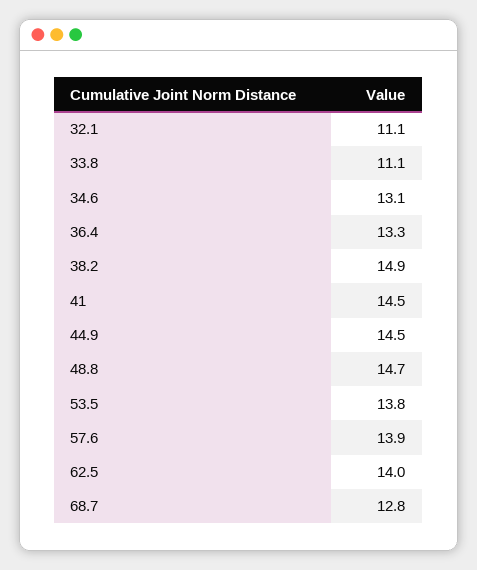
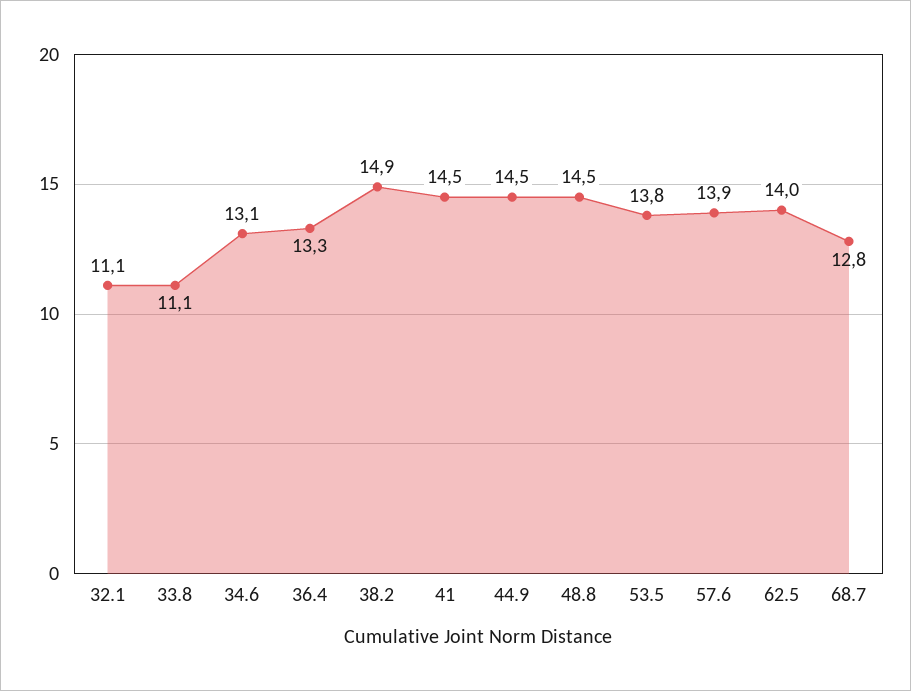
  {
    "32.1": 11.1,
    "33.8": 11.1,
    "34.6": 13.1,
    "36.4": 13.3,
    "38.2": 14.9,
    "41": 14.5,
    "44.9": 14.5,
-   "48.8": 14.7,
+   "48.8": 14.5,
    "53.5": 13.8,
    "57.6": 13.9,
    "62.5": 14,
    "68.7": 12.8
  }

